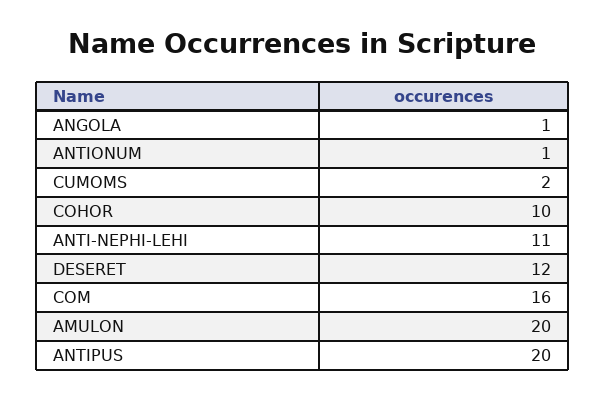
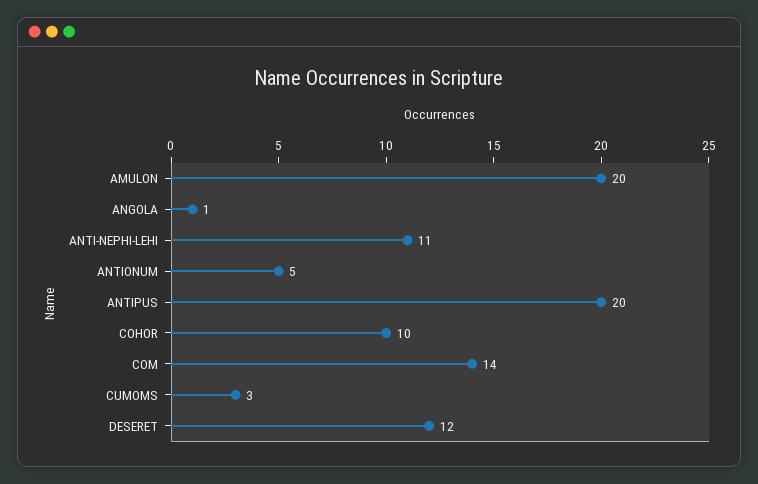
  {
    "ANGOLA": 1,
-   "ANTIONUM": 1,
+   "ANTIONUM": 5,
-   "CUMOMS": 2,
+   "CUMOMS": 3,
    "COHOR": 10,
    "ANTI-NEPHI-LEHI": 11,
    "DESERET": 12,
-   "COM": 16,
+   "COM": 14,
    "AMULON": 20,
    "ANTIPUS": 20
  }

